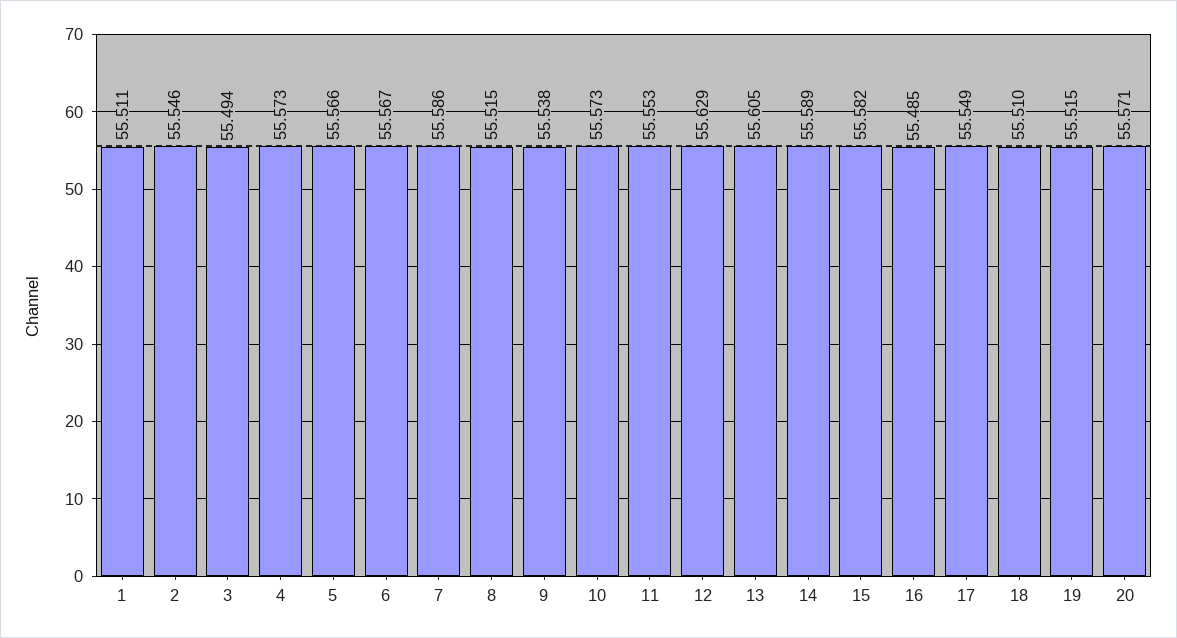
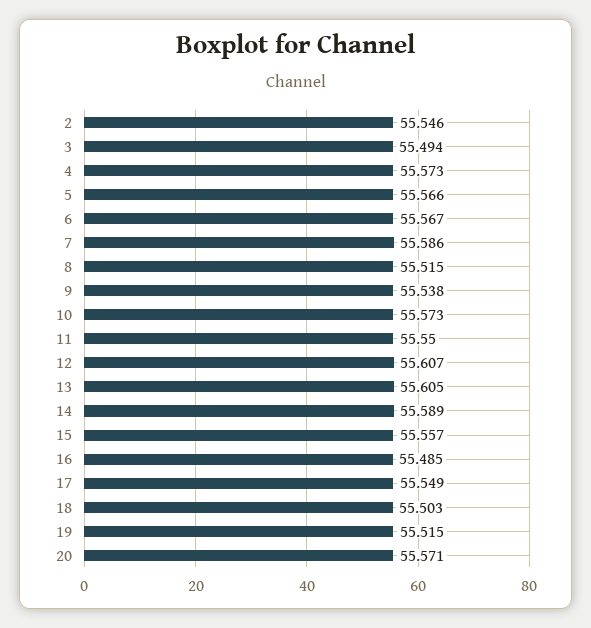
  {
-   "1": 55.511,
    "2": 55.546,
    "3": 55.494,
    "4": 55.573,
    "5": 55.566,
    "6": 55.567,
    "7": 55.586,
    "8": 55.515,
    "9": 55.538,
    "10": 55.573,
-   "11": 55.553,
+   "11": 55.55,
-   "12": 55.629,
+   "12": 55.607,
    "13": 55.605,
    "14": 55.589,
-   "15": 55.582,
+   "15": 55.557,
    "16": 55.485,
    "17": 55.549,
-   "18": 55.51,
+   "18": 55.503,
    "19": 55.515,
    "20": 55.571
  }

